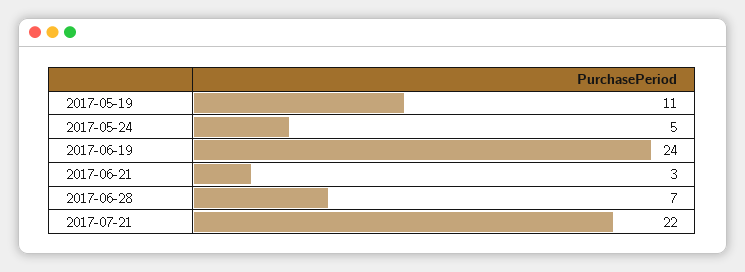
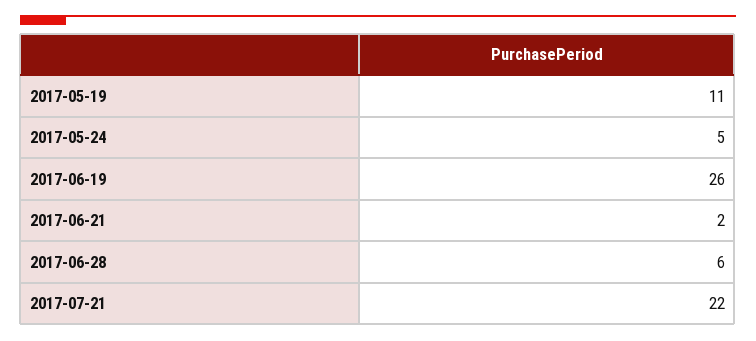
  {
    "2017-05-19": 11,
    "2017-05-24": 5,
-   "2017-06-19": 24,
+   "2017-06-19": 26,
-   "2017-06-21": 3,
+   "2017-06-21": 2,
-   "2017-06-28": 7,
+   "2017-06-28": 6,
    "2017-07-21": 22
  }

